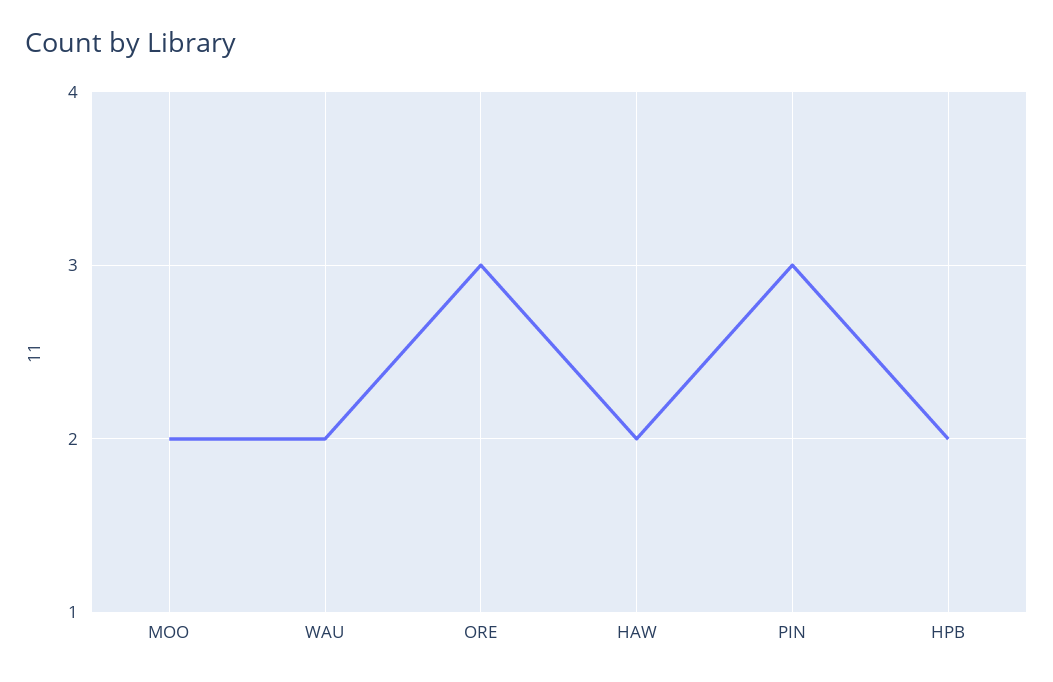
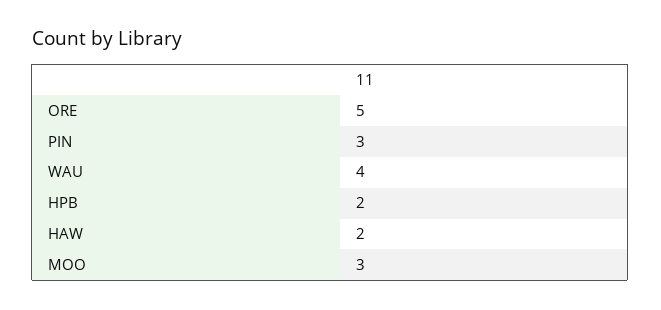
  {
-   "MOO": 2,
+   "MOO": 3,
-   "WAU": 2,
+   "WAU": 4,
-   "ORE": 3,
+   "ORE": 5,
    "HAW": 2,
    "PIN": 3,
    "HPB": 2
  }

